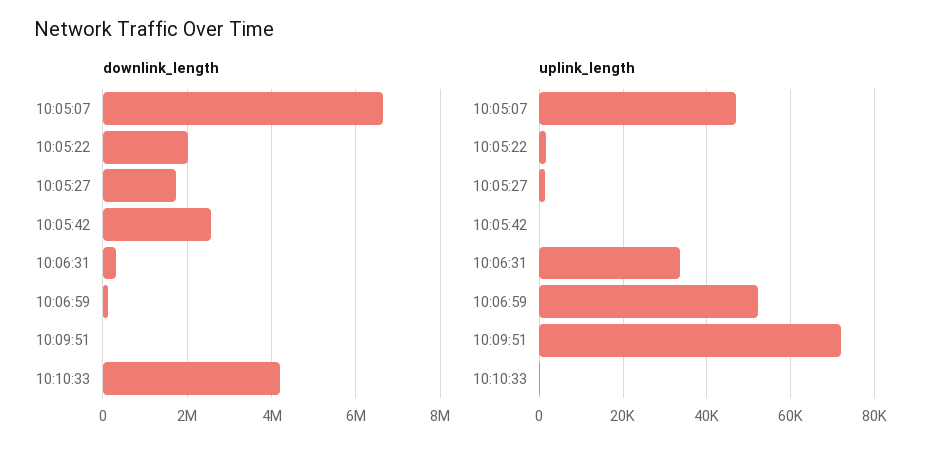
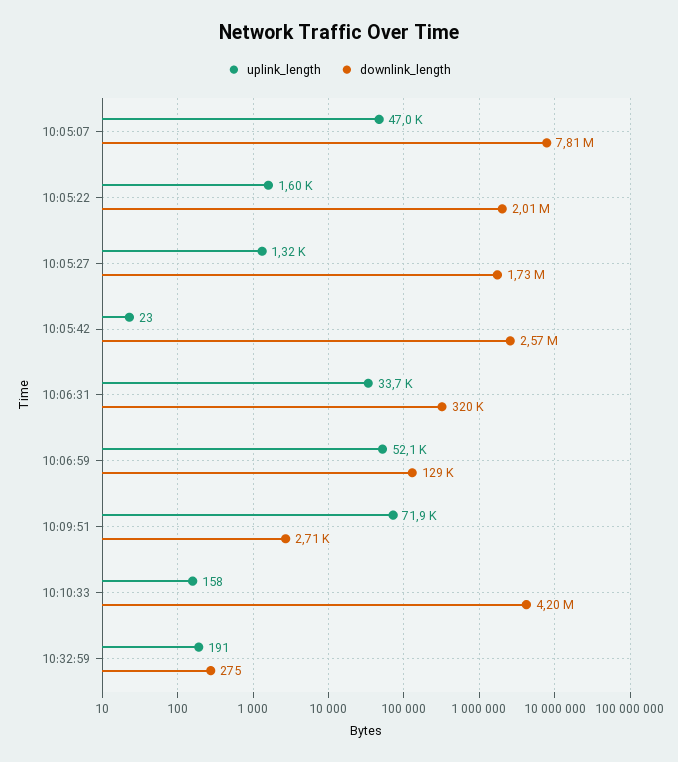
  {
    "downlink_length": {
-     "10:05:07": 6600000,
+     "10:05:07": 7810000,
      "10:05:22": 2010000,
      "10:05:27": 1730000,
      "10:05:42": 2570000,
      "10:06:31": 320000,
      "10:06:59": 129000,
      "10:09:51": 2710,
-     "10:10:33": 4200000
+     "10:10:33": 4200000,
+     "10:32:59": 275
    },
    "uplink_length": {
      "10:05:07": 47000,
      "10:05:22": 1600,
      "10:05:27": 1320,
      "10:05:42": 23,
      "10:06:31": 33700,
      "10:06:59": 52100,
      "10:09:51": 71900,
-     "10:10:33": 158
+     "10:10:33": 158,
+     "10:32:59": 191
    }
  }

